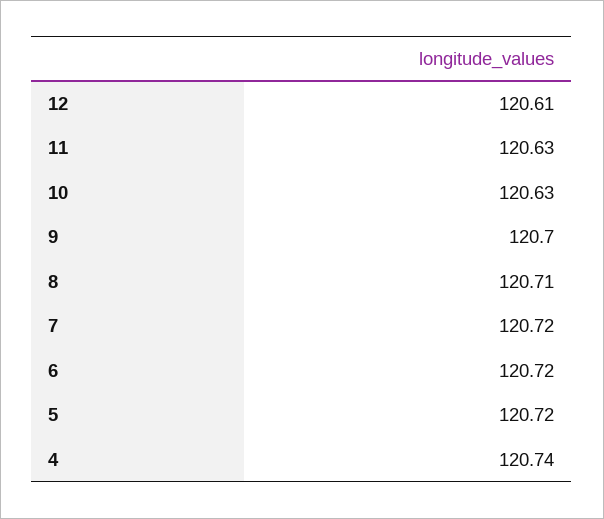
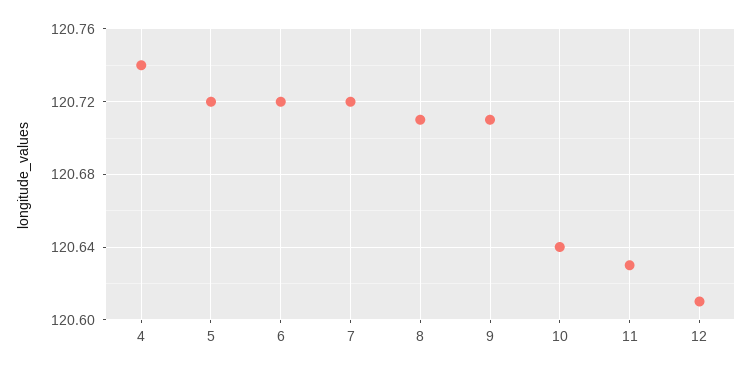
  {
    "12": 120.61,
    "11": 120.63,
-   "10": 120.63,
+   "10": 120.64,
-   "9": 120.7,
+   "9": 120.71,
    "8": 120.71,
    "7": 120.72,
    "6": 120.72,
    "5": 120.72,
    "4": 120.74
  }

